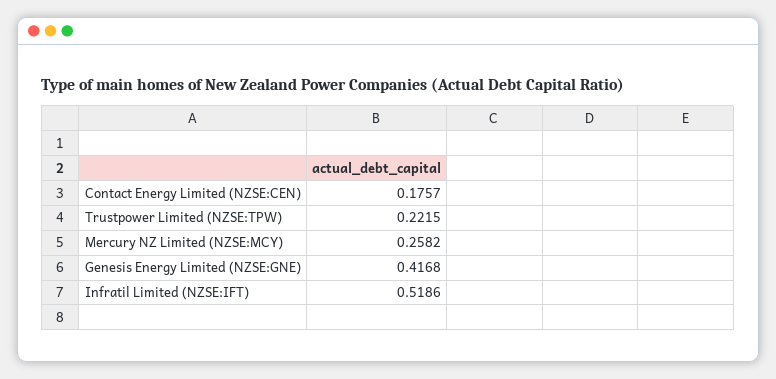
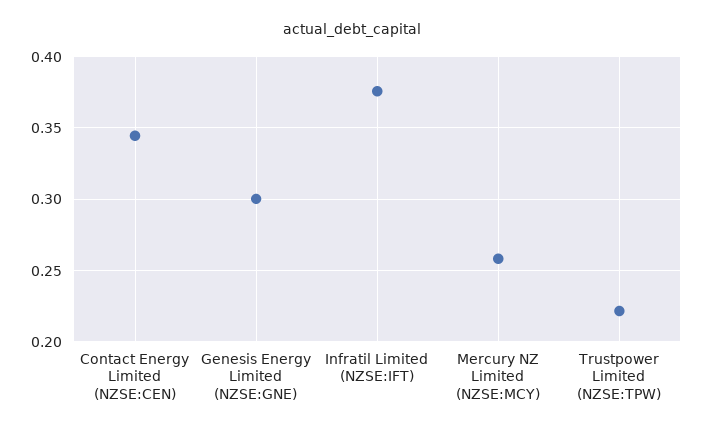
  {
-   "Contact Energy Limited (NZSE:CEN)": 0.1757,
+   "Contact Energy Limited (NZSE:CEN)": 0.345,
    "Trustpower Limited (NZSE:TPW)": 0.2215,
    "Mercury NZ Limited (NZSE:MCY)": 0.2582,
-   "Genesis Energy Limited (NZSE:GNE)": 0.4168,
+   "Genesis Energy Limited (NZSE:GNE)": 0.3,
-   "Infratil Limited (NZSE:IFT)": 0.5186
+   "Infratil Limited (NZSE:IFT)": 0.375
  }

